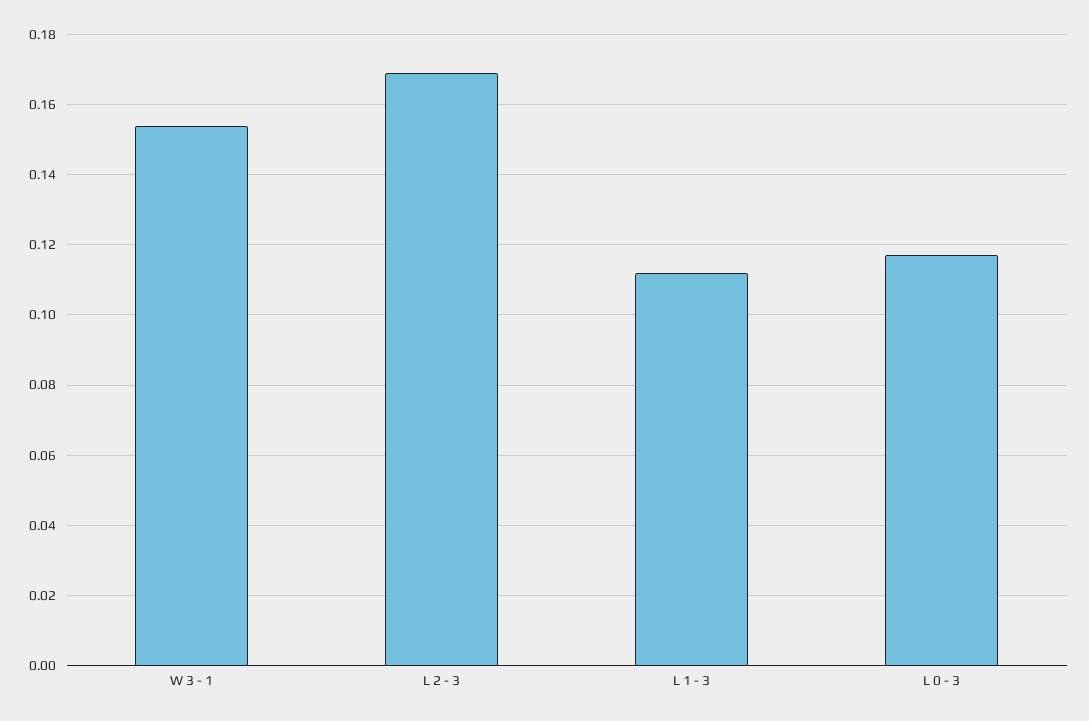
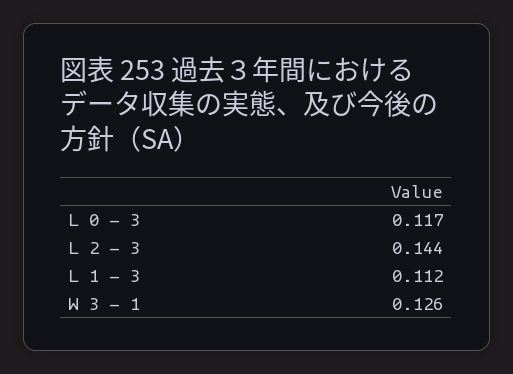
  {
-   "W 3 - 1": 0.155,
+   "W 3 - 1": 0.126,
-   "L 2 - 3": 0.17,
+   "L 2 - 3": 0.144,
    "L 1 - 3": 0.112,
    "L 0 - 3": 0.117
  }

